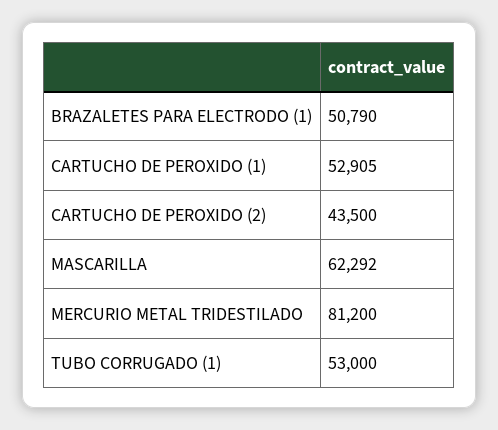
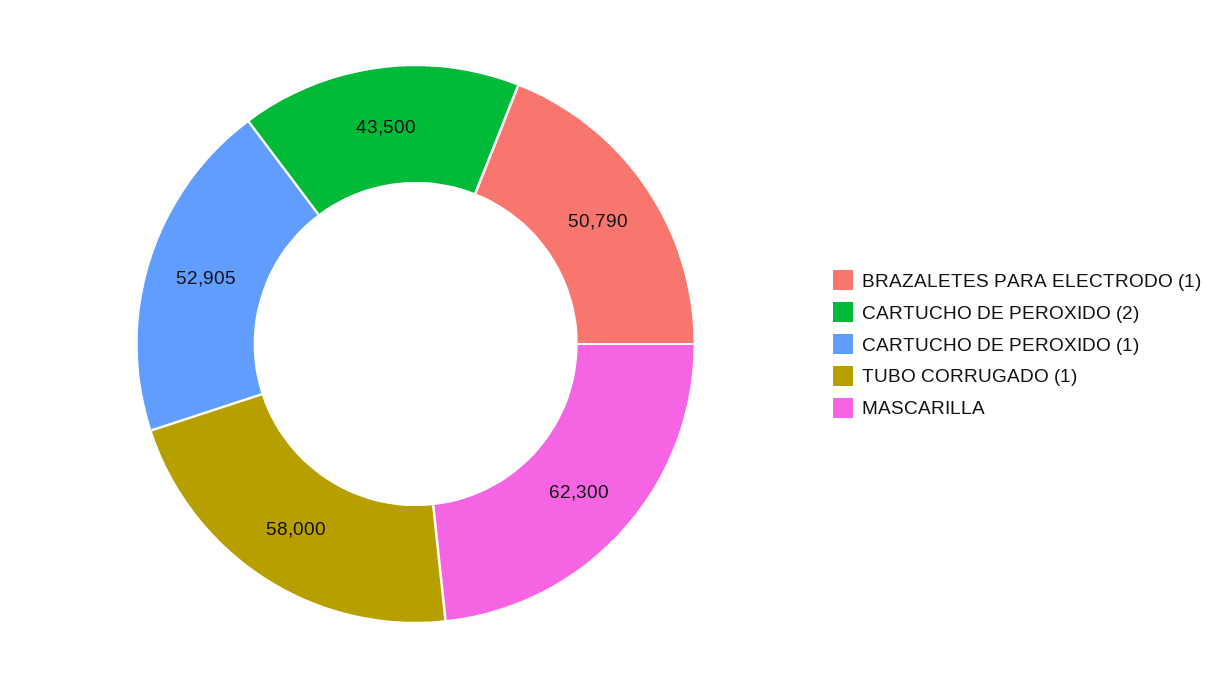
  {
    "BRAZALETES PARA ELECTRODO (1)": 50790,
    "CARTUCHO DE PEROXIDO (1)": 52905,
    "CARTUCHO DE PEROXIDO (2)": 43500,
-   "MASCARILLA": 62292,
+   "MASCARILLA": 62300,
-   "MERCURIO METAL TRIDESTILADO": 81200,
-   "TUBO CORRUGADO (1)": 53000
+   "TUBO CORRUGADO (1)": 58000
  }

